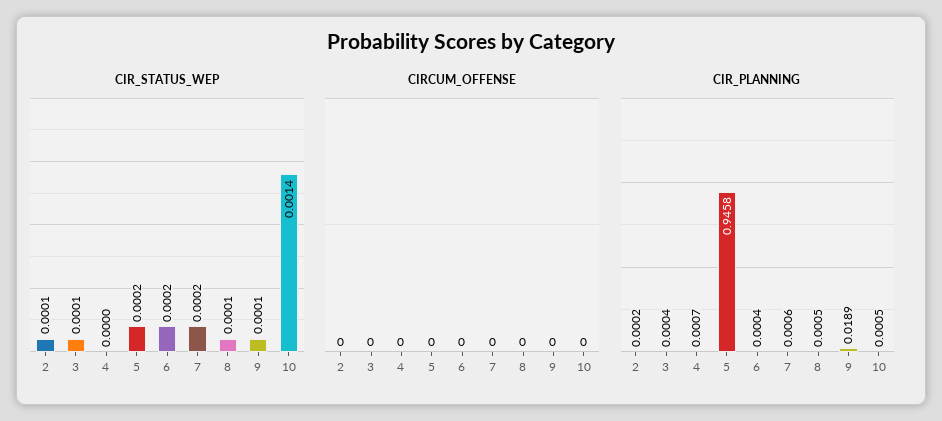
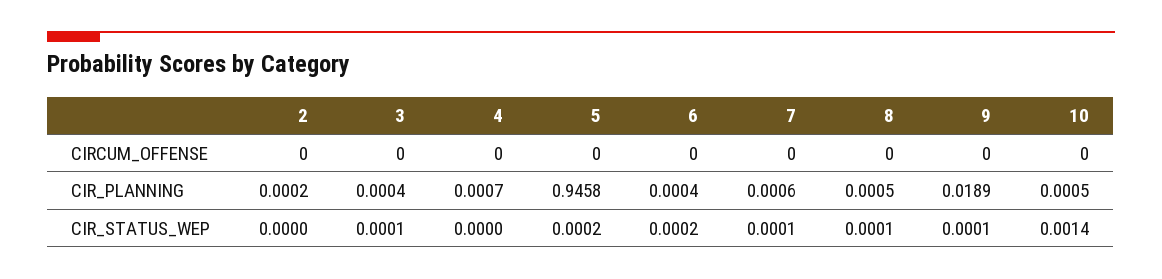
  {
    "CIR_STATUS_WEP": {
-     "2": 0.0001,
+     "2": 0,
      "3": 0.0001,
      "4": 0,
      "5": 0.0002,
      "6": 0.0002,
-     "7": 0.0002,
+     "7": 0.0001,
      "8": 0.0001,
      "9": 0.0001,
      "10": 0.0014
    },
    "CIRCUM_OFFENSE": {
      "2": 0,
      "3": 0,
      "4": 0,
      "5": 0,
      "6": 0,
      "7": 0,
      "8": 0,
      "9": 0,
      "10": 0
    },
    "CIR_PLANNING": {
      "2": 0.0002,
      "3": 0.0004,
      "4": 0.0007,
      "5": 0.9458,
      "6": 0.0004,
      "7": 0.0006,
      "8": 0.0005,
      "9": 0.0189,
      "10": 0.0005
    }
  }

